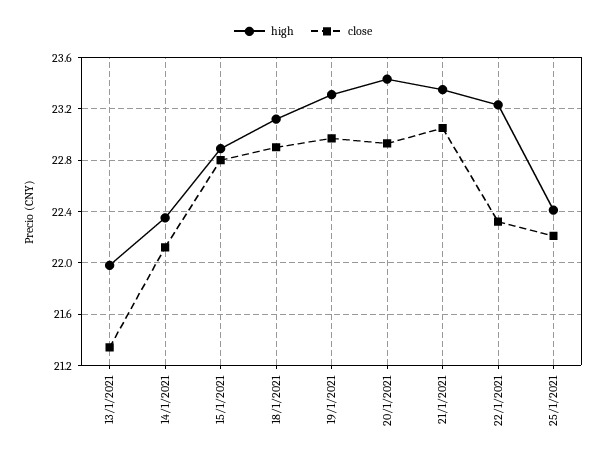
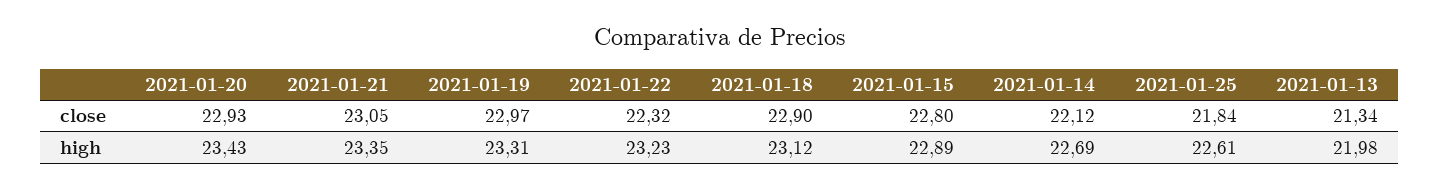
  {
    "high": {
      "13/1/2021": 21.98,
-     "14/1/2021": 22.35,
+     "14/1/2021": 22.69,
      "15/1/2021": 22.89,
      "18/1/2021": 23.12,
      "19/1/2021": 23.31,
      "20/1/2021": 23.43,
      "21/1/2021": 23.35,
      "22/1/2021": 23.23,
-     "25/1/2021": 22.4
+     "25/1/2021": 22.61
    },
    "close": {
      "13/1/2021": 21.34,
      "14/1/2021": 22.12,
      "15/1/2021": 22.8,
      "18/1/2021": 22.9,
      "19/1/2021": 22.97,
      "20/1/2021": 22.93,
      "21/1/2021": 23.05,
      "22/1/2021": 22.32,
-     "25/1/2021": 22.2
+     "25/1/2021": 21.84
    }
  }

